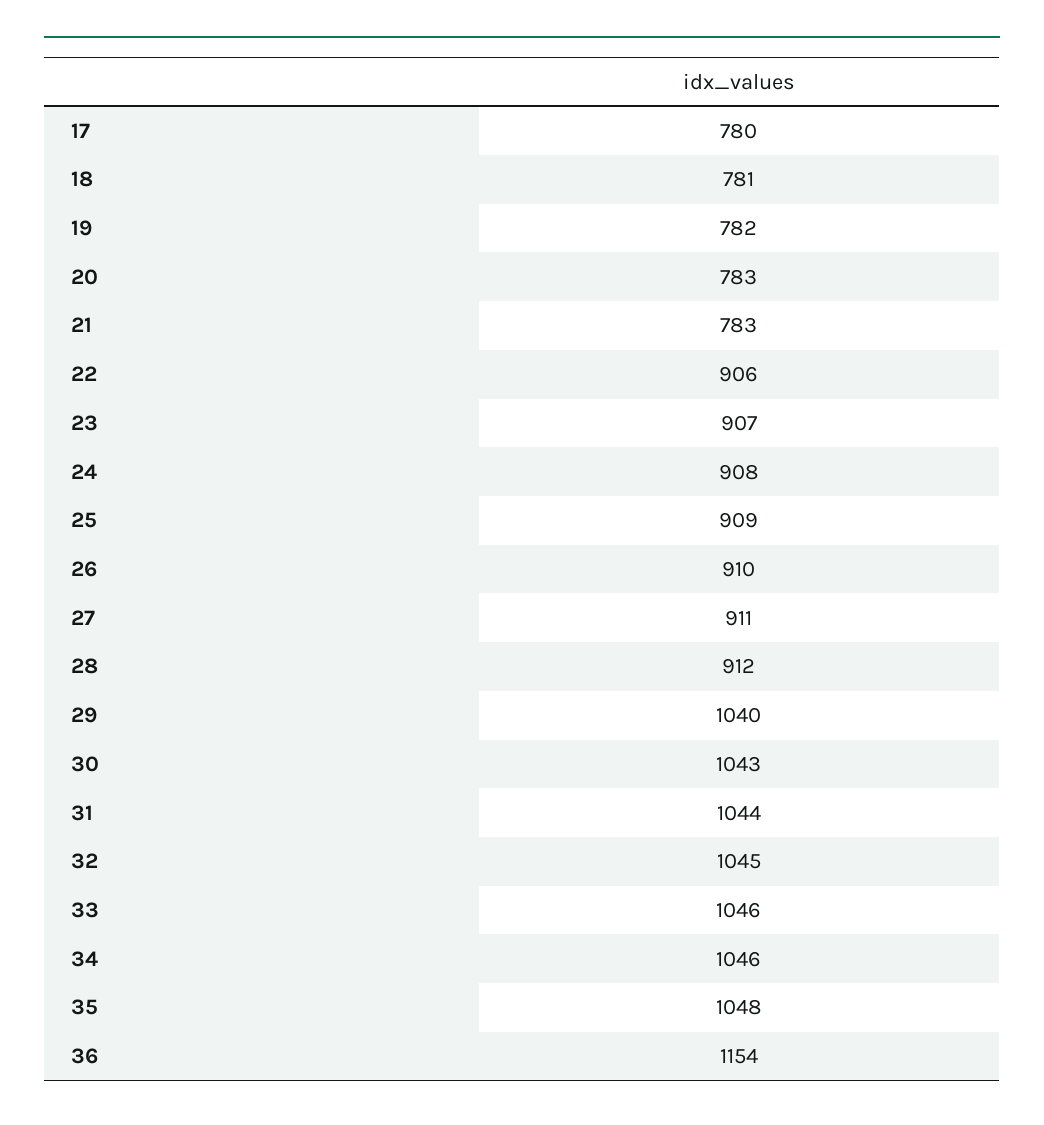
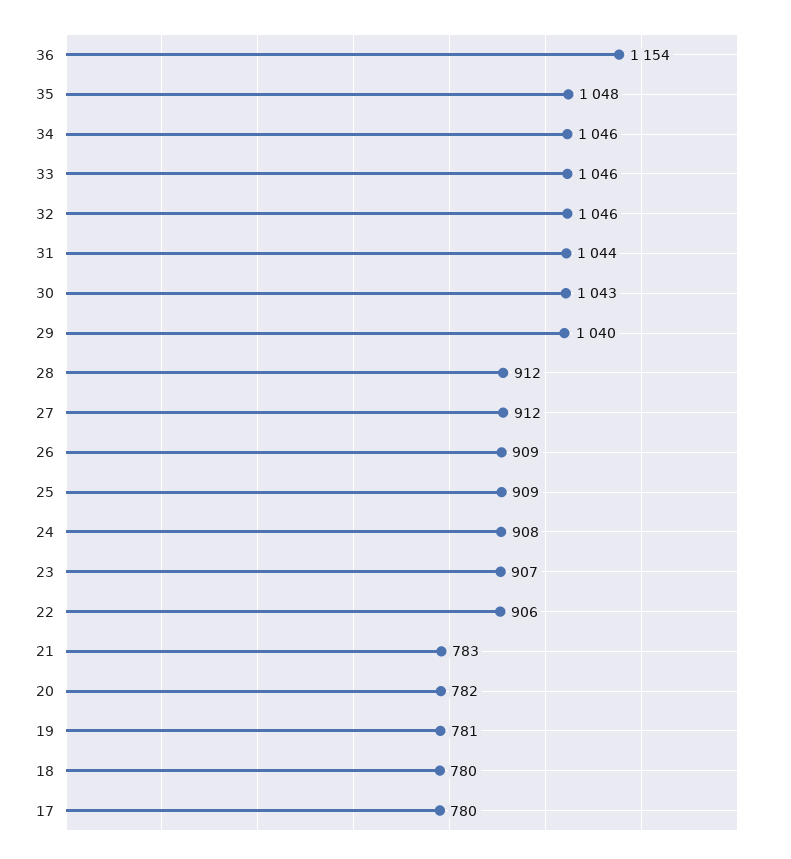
  {
    "17": 780,
-   "18": 781,
+   "18": 780,
-   "19": 782,
+   "19": 781,
-   "20": 783,
+   "20": 782,
    "21": 783,
    "22": 906,
    "23": 907,
    "24": 908,
    "25": 909,
-   "26": 910,
+   "26": 909,
-   "27": 911,
+   "27": 912,
    "28": 912,
    "29": 1040,
    "30": 1043,
    "31": 1044,
-   "32": 1045,
+   "32": 1046,
    "33": 1046,
    "34": 1046,
    "35": 1048,
    "36": 1154
  }

